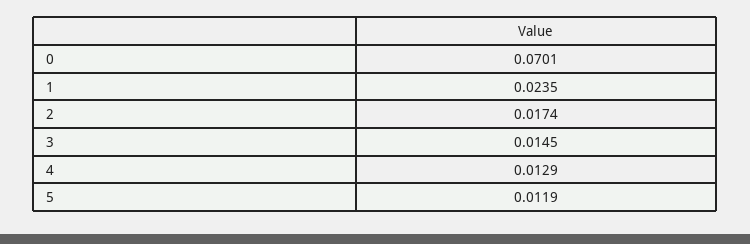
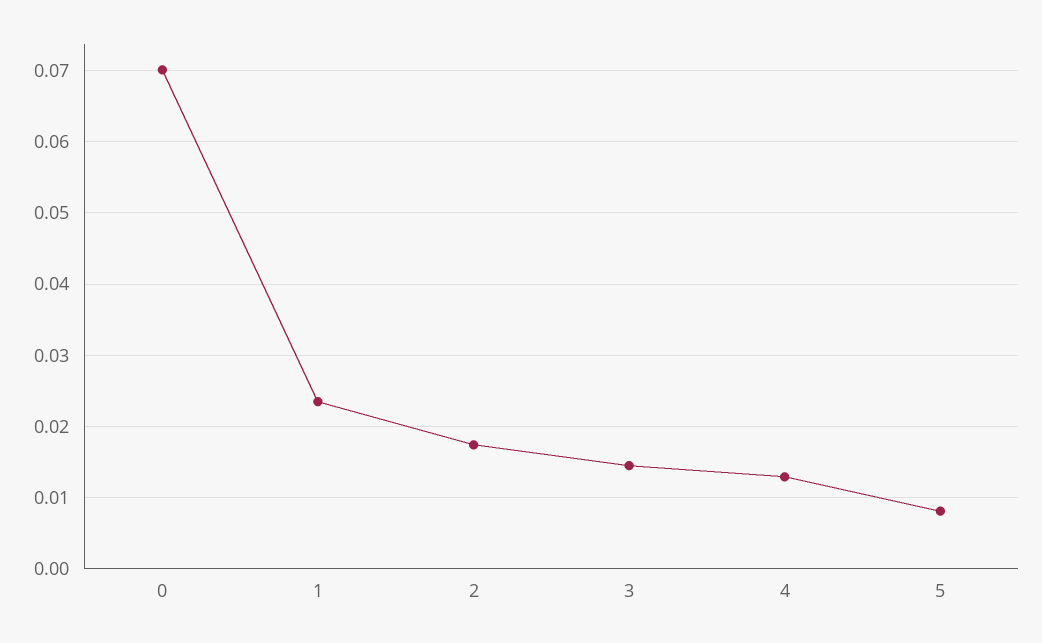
  {
    "0": 0.0701,
    "1": 0.0235,
    "2": 0.0174,
    "3": 0.0145,
    "4": 0.0129,
-   "5": 0.0119
+   "5": 0.008
  }

